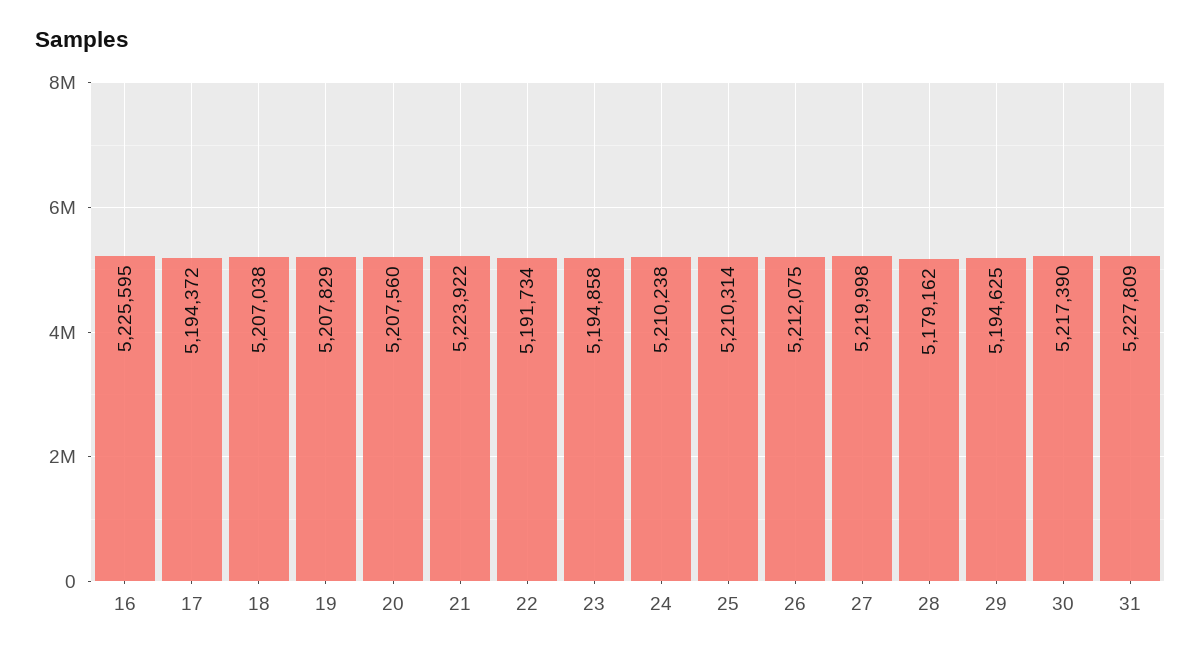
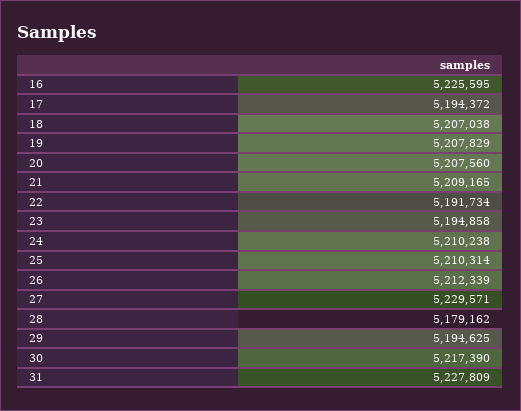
  {
    "16": 5225595,
    "17": 5194372,
    "18": 5207038,
    "19": 5207829,
    "20": 5207560,
-   "21": 5223922,
+   "21": 5209165,
    "22": 5191734,
    "23": 5194858,
    "24": 5210238,
    "25": 5210314,
-   "26": 5212075,
+   "26": 5212339,
-   "27": 5219998,
+   "27": 5229571,
    "28": 5179162,
    "29": 5194625,
    "30": 5217390,
    "31": 5227809
  }

